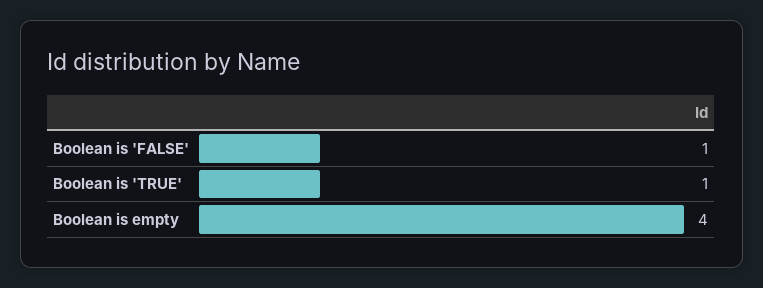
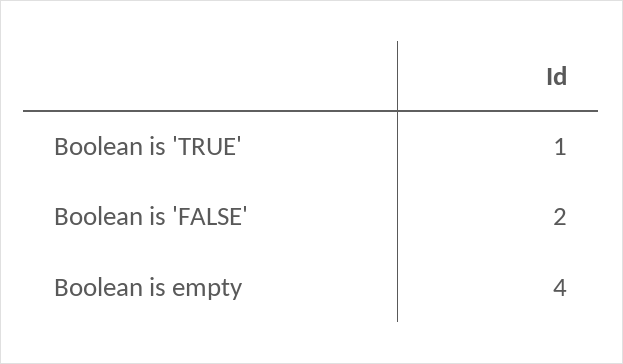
  {
-   "Boolean is 'FALSE'": 1,
+   "Boolean is 'FALSE'": 2,
    "Boolean is 'TRUE'": 1,
    "Boolean is empty": 4
  }

